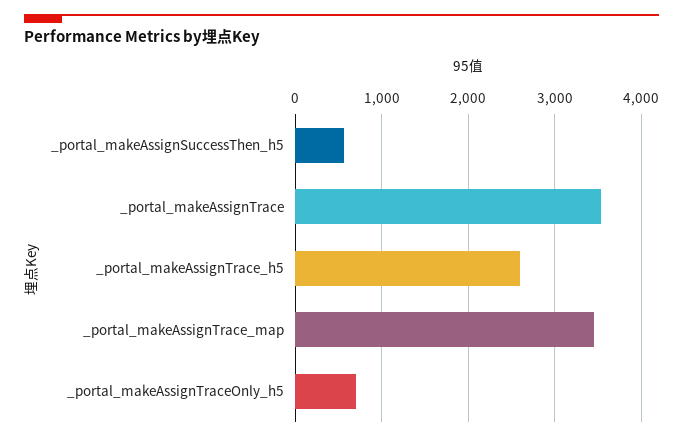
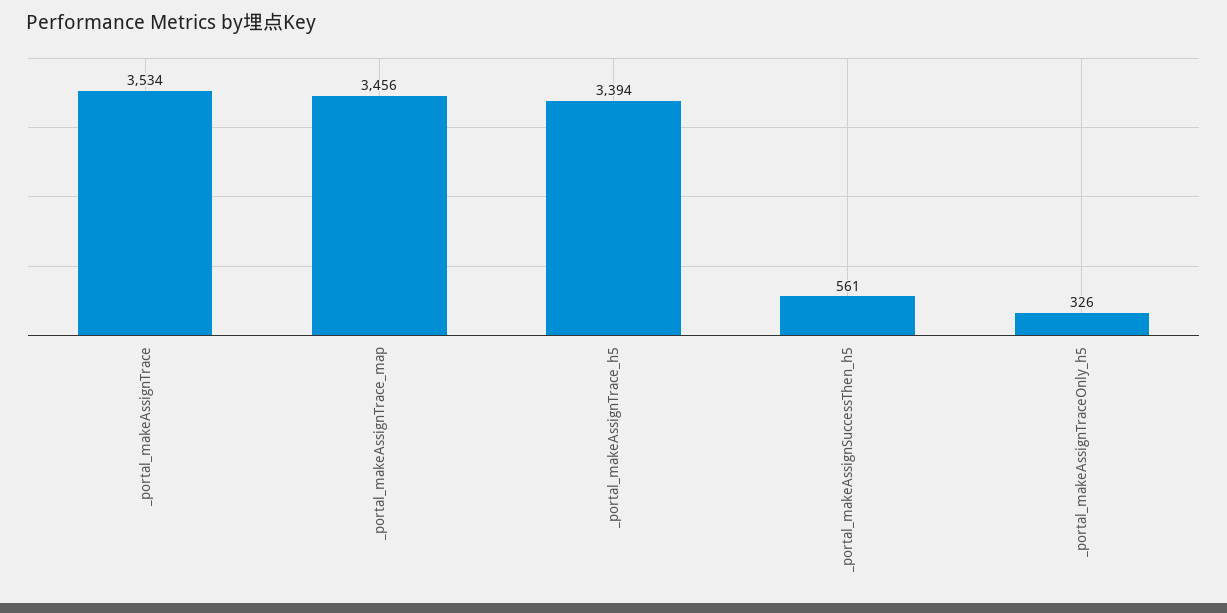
  {
    "_portal_makeAssignSuccessThen_h5": 561,
    "_portal_makeAssignTrace": 3534,
-   "_portal_makeAssignTrace_h5": 2600,
+   "_portal_makeAssignTrace_h5": 3394,
    "_portal_makeAssignTrace_map": 3456,
-   "_portal_makeAssignTraceOnly_h5": 700
+   "_portal_makeAssignTraceOnly_h5": 326
  }

